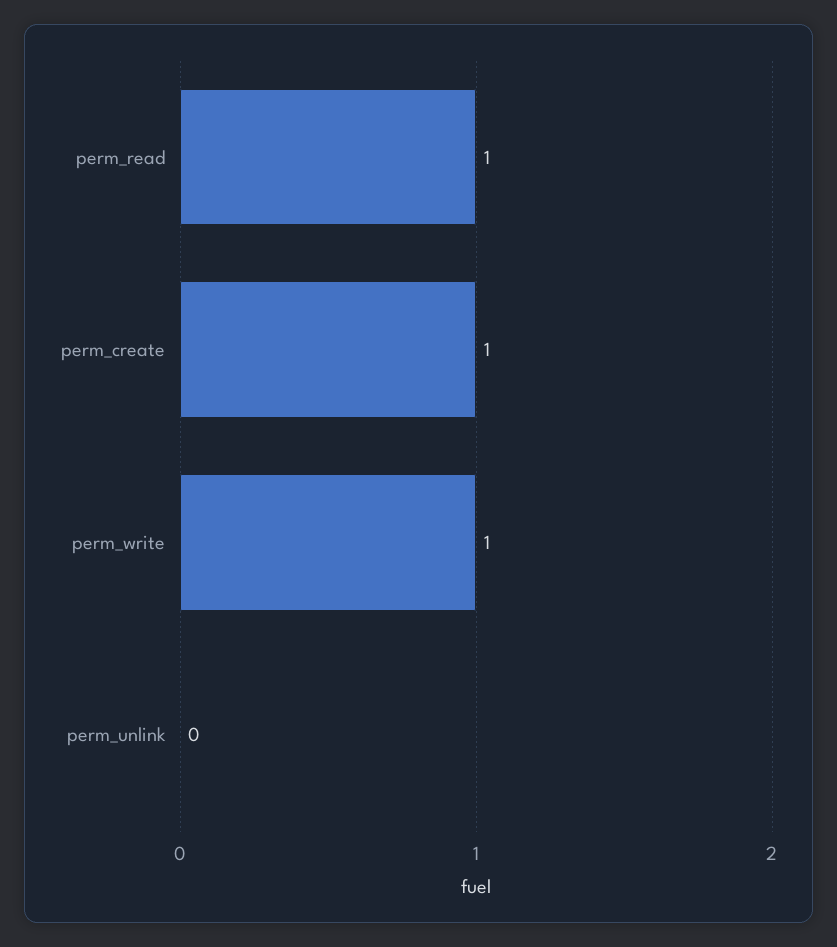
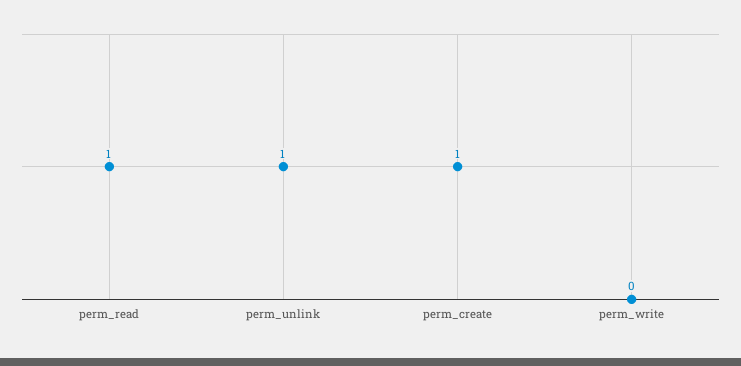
  {
    "perm_read": 1,
    "perm_create": 1,
-   "perm_write": 1,
+   "perm_write": 0,
-   "perm_unlink": 0
+   "perm_unlink": 1
  }

